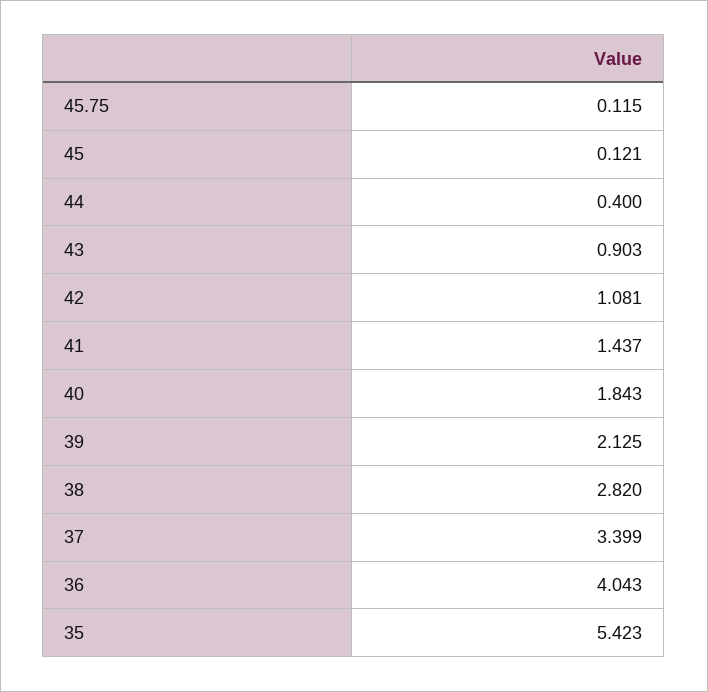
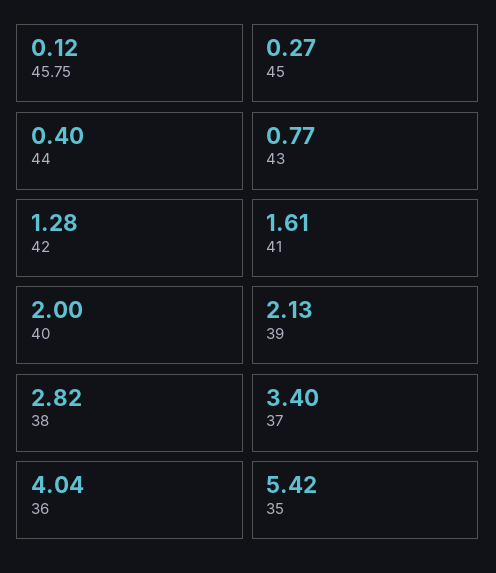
  {
    "45.75": 0.115,
-   "45": 0.121,
+   "45": 0.27,
    "44": 0.4,
-   "43": 0.903,
+   "43": 0.77,
-   "42": 1.081,
+   "42": 1.28,
-   "41": 1.437,
+   "41": 1.61,
-   "40": 1.843,
+   "40": 2,
    "39": 2.125,
    "38": 2.82,
    "37": 3.399,
    "36": 4.043,
    "35": 5.423
  }

